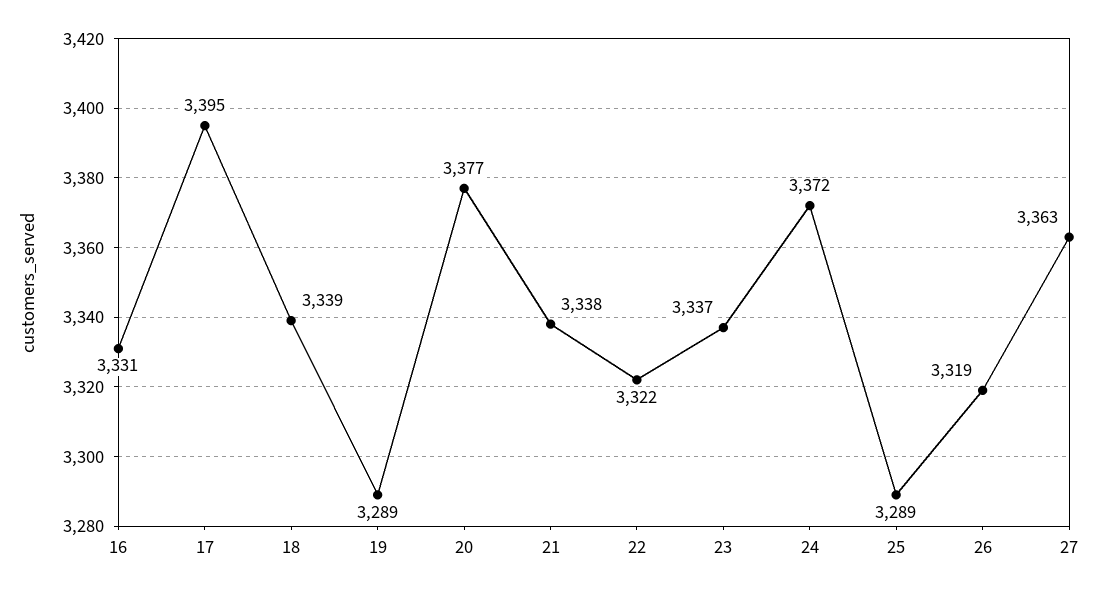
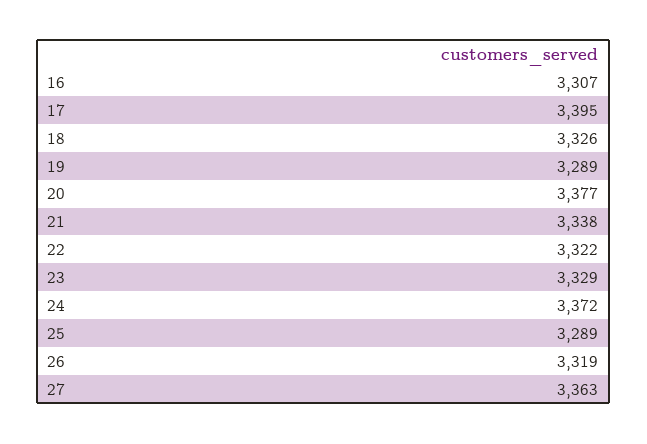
  {
-   "16": 3331,
+   "16": 3307,
    "17": 3395,
-   "18": 3339,
+   "18": 3326,
    "19": 3289,
    "20": 3377,
    "21": 3338,
    "22": 3322,
-   "23": 3337,
+   "23": 3329,
    "24": 3372,
    "25": 3289,
    "26": 3319,
    "27": 3363
  }

